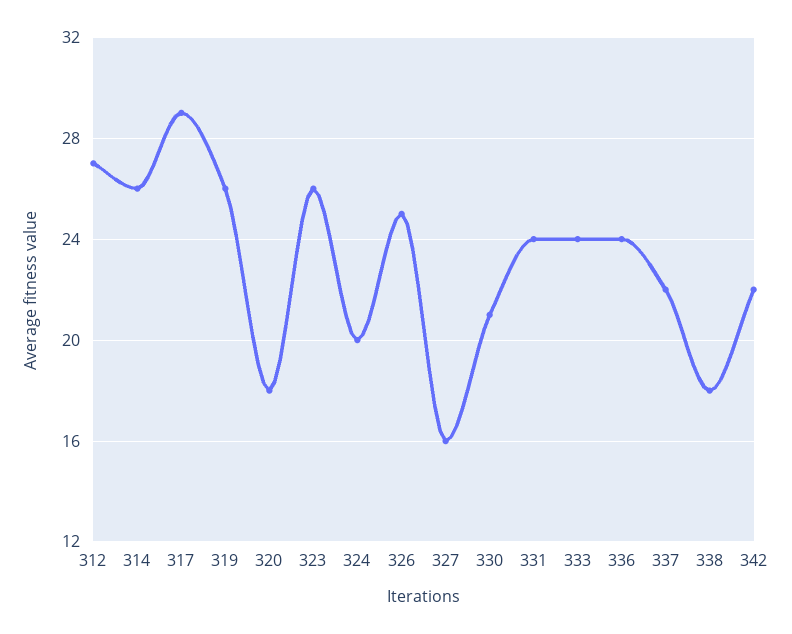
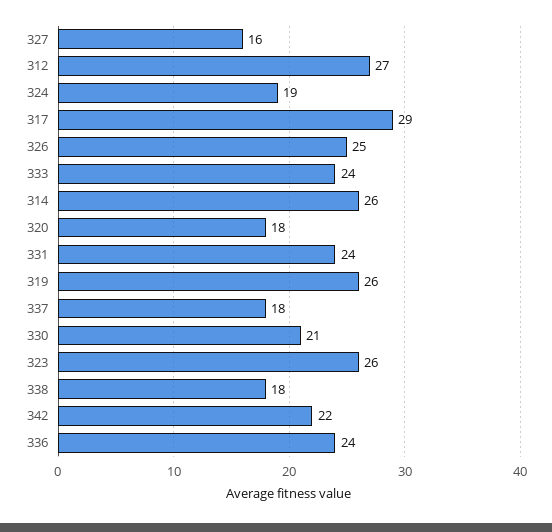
  {
    "312": 27,
    "314": 26,
    "317": 29,
    "319": 26,
    "320": 18,
    "323": 26,
-   "324": 20,
+   "324": 19,
    "326": 25,
    "327": 16,
    "330": 21,
    "331": 24,
    "333": 24,
    "336": 24,
-   "337": 22,
+   "337": 18,
    "338": 18,
    "342": 22
  }

